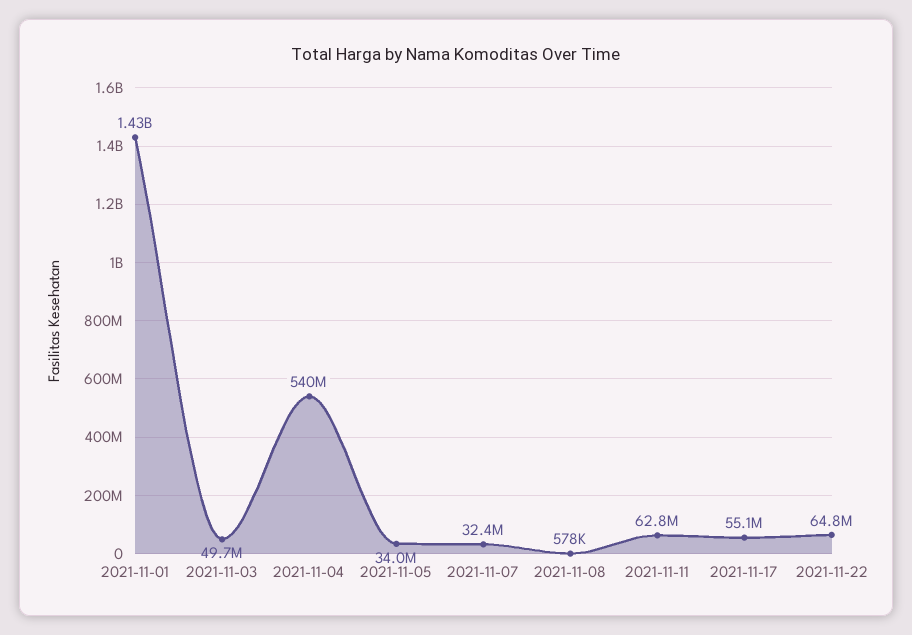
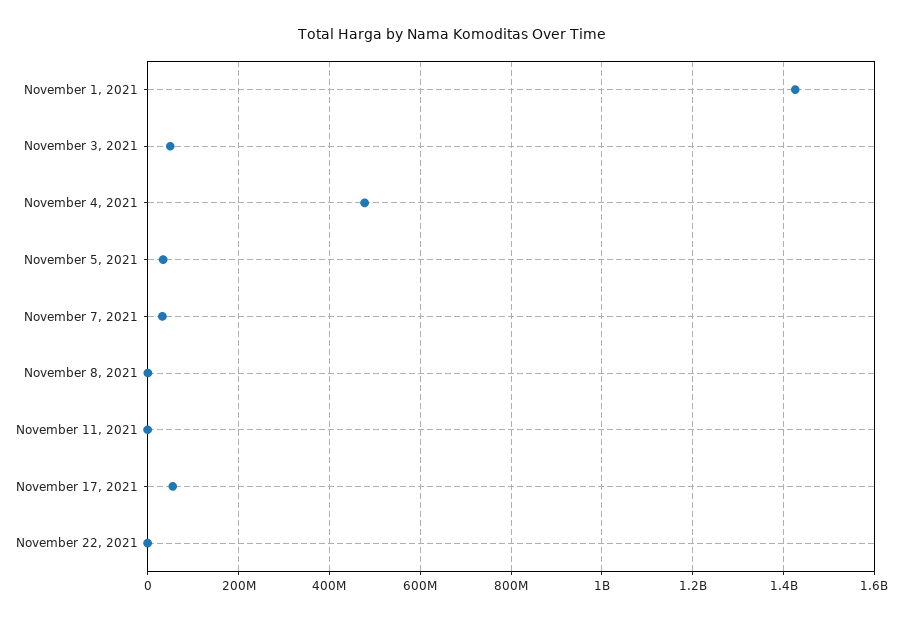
  {
    "2021-11-01": 1430000000,
    "2021-11-03": 49700000,
-   "2021-11-04": 540000000,
+   "2021-11-04": 480000000,
    "2021-11-05": 34000000,
    "2021-11-07": 32400000,
    "2021-11-08": 578000,
-   "2021-11-11": 62800000,
+   "2021-11-11": 0,
    "2021-11-17": 55100000,
-   "2021-11-22": 64800000
+   "2021-11-22": 0
  }

